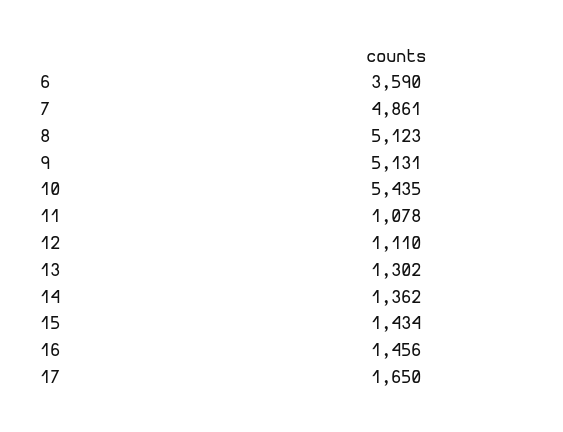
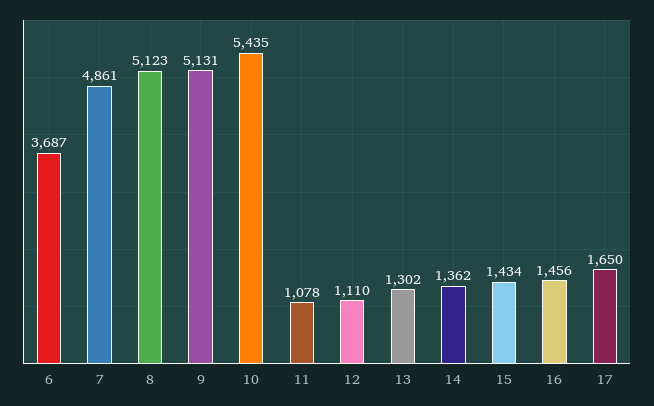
  {
-   "6": 3590,
+   "6": 3687,
    "7": 4861,
    "8": 5123,
    "9": 5131,
    "10": 5435,
    "11": 1078,
    "12": 1110,
    "13": 1302,
    "14": 1362,
    "15": 1434,
    "16": 1456,
    "17": 1650
  }

